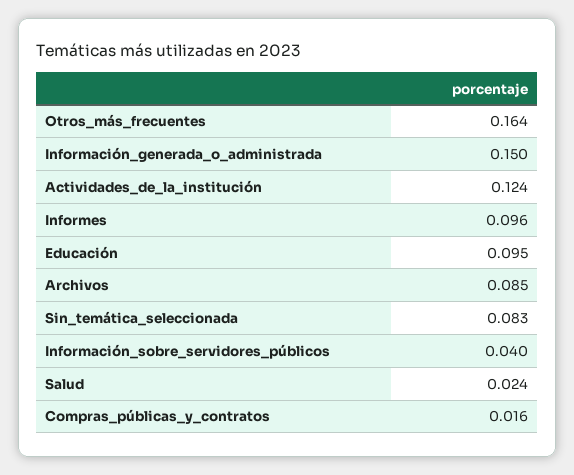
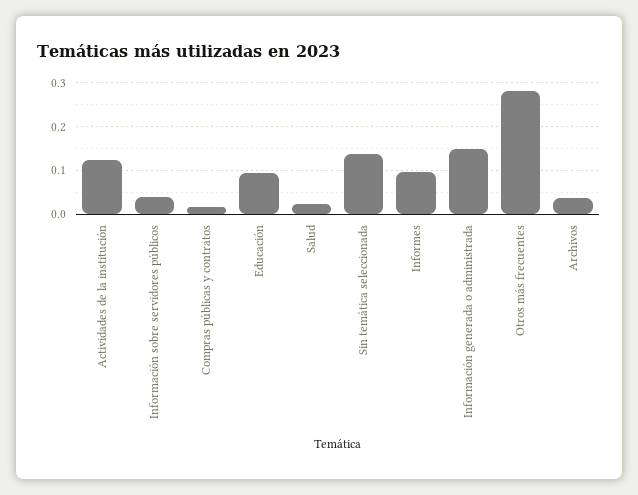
  {
-   "Otros_más_frecuentes": 0.164,
+   "Otros_más_frecuentes": 0.28,
    "Información_generada_o_administrada": 0.15,
    "Actividades_de_la_institución": 0.124,
    "Informes": 0.096,
    "Educación": 0.095,
-   "Archivos": 0.085,
+   "Archivos": 0.04,
-   "Sin_temática_seleccionada": 0.083,
+   "Sin_temática_seleccionada": 0.14,
    "Información_sobre_servidores_públicos": 0.04,
    "Salud": 0.024,
    "Compras_públicas_y_contratos": 0.016
  }

